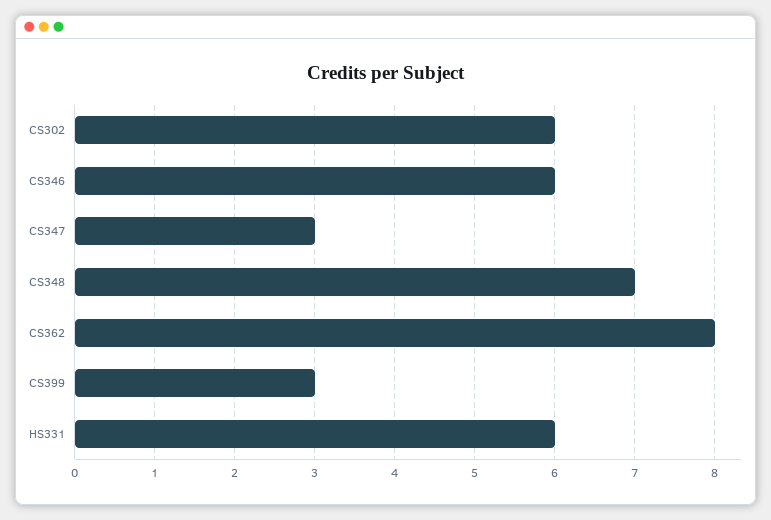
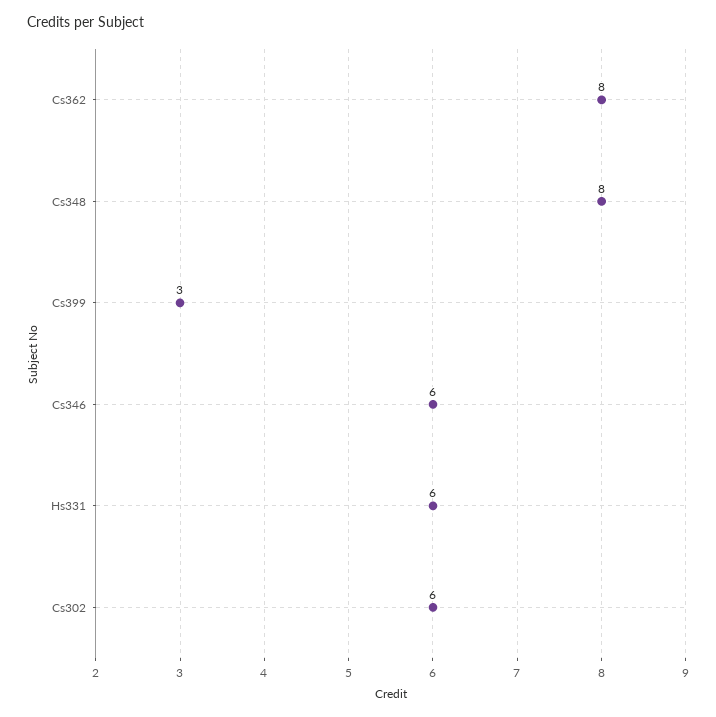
  {
    "CS302": 6,
    "CS346": 6,
-   "CS347": 3,
-   "CS348": 7,
+   "CS348": 8,
    "CS362": 8,
    "CS399": 3,
    "HS331": 6
  }

